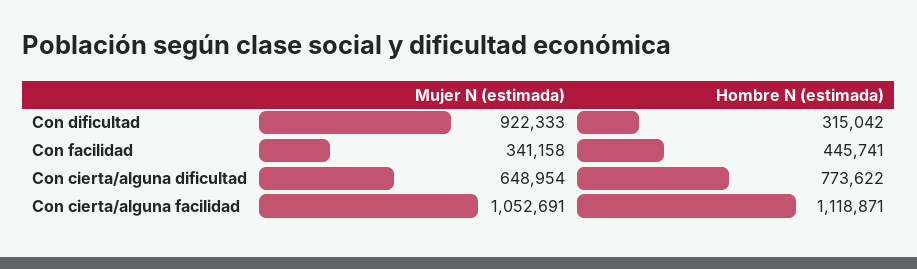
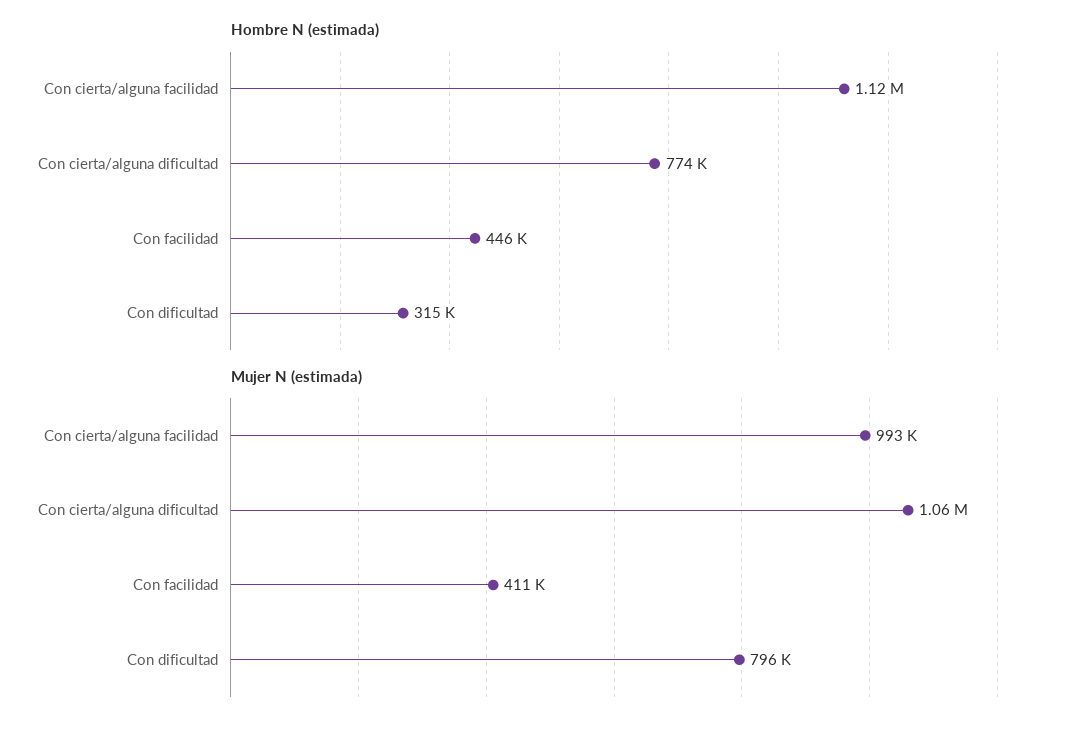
  {
    "Mujer N (estimada)": {
-     "Con dificultad": 922333,
+     "Con dificultad": 796000,
-     "Con facilidad": 341158,
+     "Con facilidad": 411000,
-     "Con cierta/alguna dificultad": 648954,
+     "Con cierta/alguna dificultad": 1060000,
-     "Con cierta/alguna facilidad": 1052691
+     "Con cierta/alguna facilidad": 993000
    },
    "Hombre N (estimada)": {
      "Con dificultad": 315042,
      "Con facilidad": 445741,
      "Con cierta/alguna dificultad": 773622,
      "Con cierta/alguna facilidad": 1118871
    }
  }

